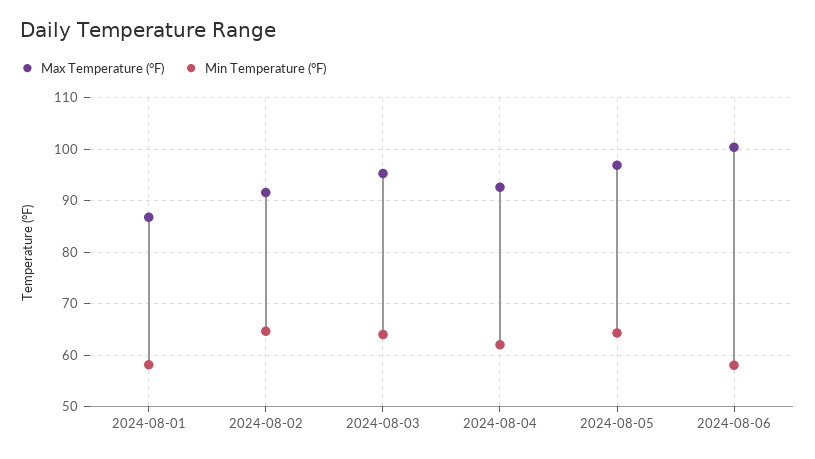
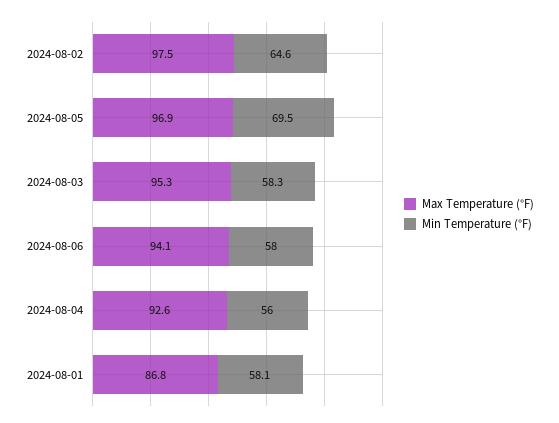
  {
    "Max Temperature (°F)": {
      "2024-08-01": 86.8,
-     "2024-08-02": 92,
+     "2024-08-02": 97.5,
      "2024-08-03": 95.3,
      "2024-08-04": 92.6,
      "2024-08-05": 96.9,
-     "2024-08-06": 100
+     "2024-08-06": 94.1
    },
    "Min Temperature (°F)": {
      "2024-08-01": 58.1,
      "2024-08-02": 64.6,
-     "2024-08-03": 64,
+     "2024-08-03": 58.3,
-     "2024-08-04": 62,
+     "2024-08-04": 56,
-     "2024-08-05": 64,
+     "2024-08-05": 69.5,
      "2024-08-06": 58
    }
  }

